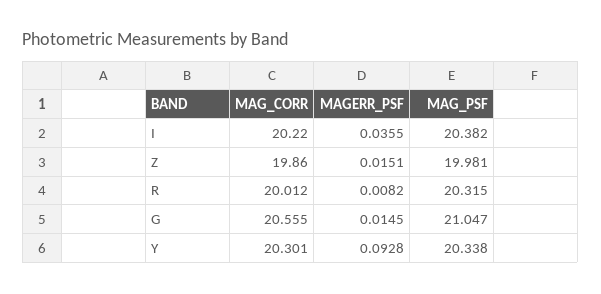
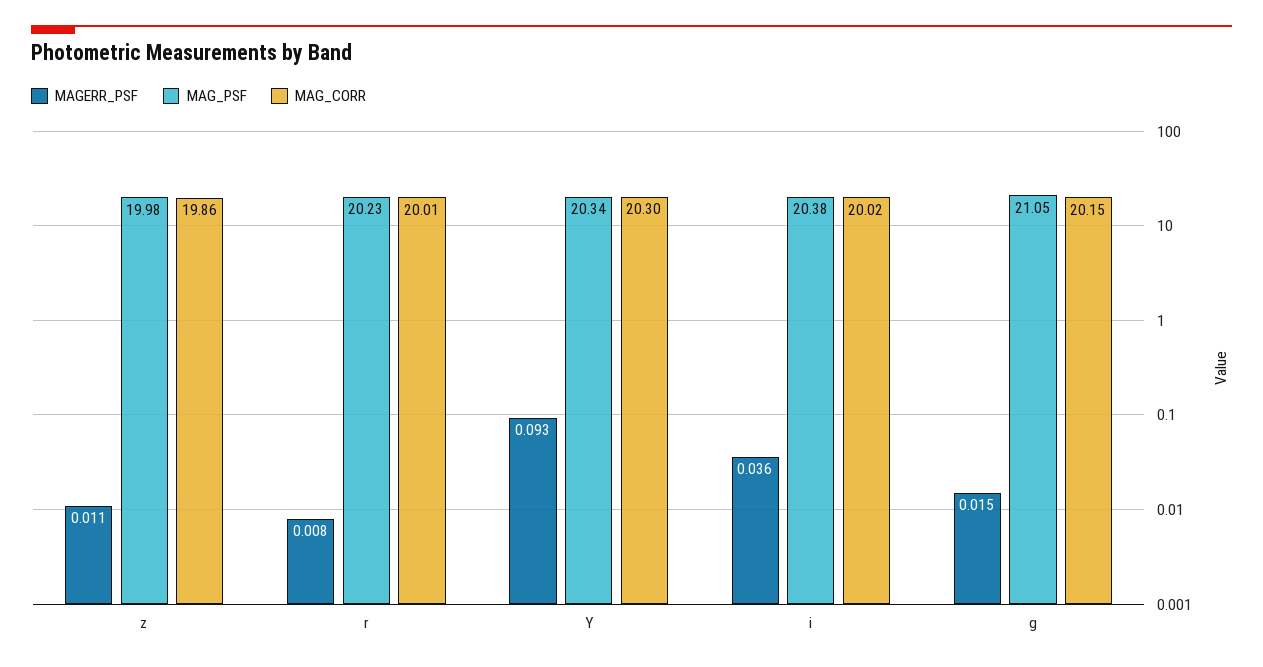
  {
    "MAG_CORR": {
-     "I": 20.22,
+     "I": 20.02,
      "Z": 19.86,
      "R": 20.012,
-     "G": 20.555,
+     "G": 20.15,
      "Y": 20.301
    },
    "MAGERR_PSF": {
      "I": 0.0355,
-     "Z": 0.0151,
+     "Z": 0.011,
      "R": 0.0082,
      "G": 0.0145,
      "Y": 0.0928
    },
    "MAG_PSF": {
      "I": 20.382,
      "Z": 19.981,
-     "R": 20.315,
+     "R": 20.23,
      "G": 21.047,
      "Y": 20.338
    }
  }

